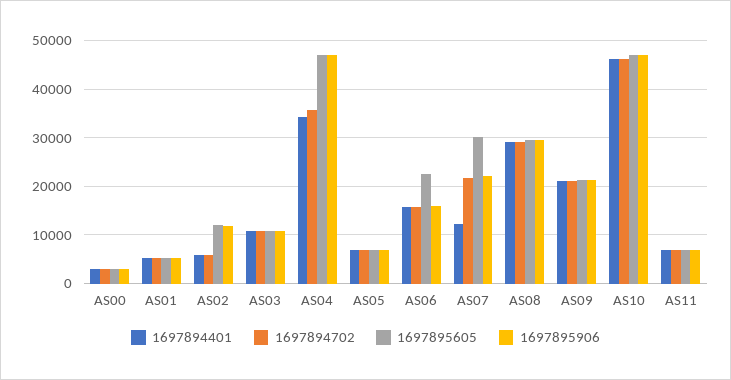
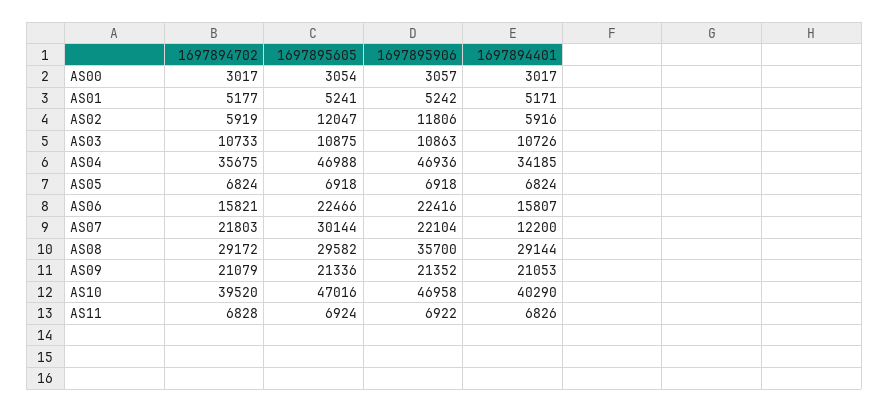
  {
    "1697894401": {
      "AS00": 3017,
      "AS01": 5171,
      "AS02": 5916,
      "AS03": 10726,
      "AS04": 34185,
      "AS05": 6824,
      "AS06": 15807,
      "AS07": 12200,
      "AS08": 29144,
      "AS09": 21053,
-     "AS10": 46000,
+     "AS10": 40290,
      "AS11": 6826
    },
    "1697894702": {
      "AS00": 3017,
      "AS01": 5177,
      "AS02": 5919,
      "AS03": 10733,
      "AS04": 35675,
      "AS05": 6824,
      "AS06": 15821,
      "AS07": 21803,
      "AS08": 29172,
      "AS09": 21079,
-     "AS10": 46000,
+     "AS10": 39520,
      "AS11": 6828
    },
    "1697895605": {
      "AS00": 3054,
      "AS01": 5241,
      "AS02": 12047,
      "AS03": 10875,
      "AS04": 46988,
      "AS05": 6918,
      "AS06": 22466,
      "AS07": 30144,
      "AS08": 29582,
      "AS09": 21336,
      "AS10": 47016,
      "AS11": 6924
    },
    "1697895906": {
      "AS00": 3057,
      "AS01": 5242,
      "AS02": 11806,
      "AS03": 10863,
      "AS04": 46936,
      "AS05": 6918,
-     "AS06": 16000,
+     "AS06": 22416,
      "AS07": 22104,
-     "AS08": 30000,
+     "AS08": 35700,
      "AS09": 21352,
      "AS10": 46958,
      "AS11": 6922
    }
  }

